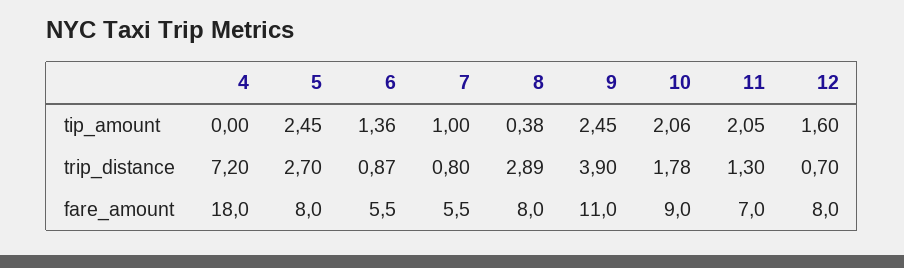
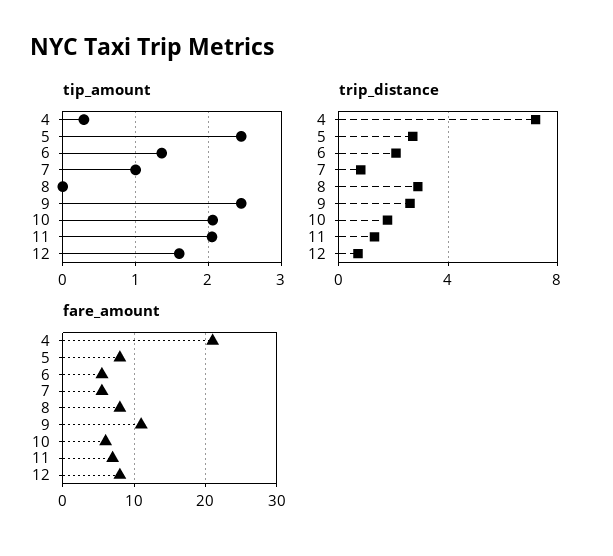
  {
    "tip_amount": {
-     "4": 0,
+     "4": 0.3,
      "5": 2.45,
      "6": 1.36,
      "7": 1,
-     "8": 0.38,
+     "8": 0,
      "9": 2.45,
      "10": 2.06,
      "11": 2.05,
      "12": 1.6
    },
    "trip_distance": {
      "4": 7.2,
      "5": 2.7,
-     "6": 0.87,
+     "6": 2,
      "7": 0.8,
      "8": 2.89,
-     "9": 3.9,
+     "9": 2.5,
      "10": 1.78,
      "11": 1.3,
      "12": 0.7
    },
    "fare_amount": {
-     "4": 18,
+     "4": 21,
      "5": 8,
      "6": 5.5,
      "7": 5.5,
      "8": 8,
      "9": 11,
-     "10": 9,
+     "10": 6,
      "11": 7,
      "12": 8
    }
  }

